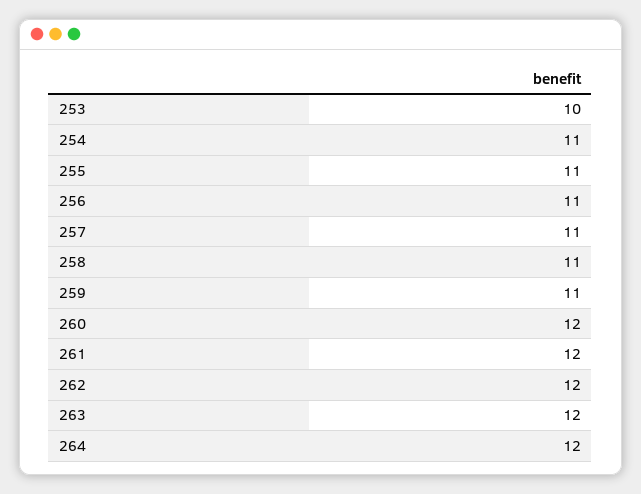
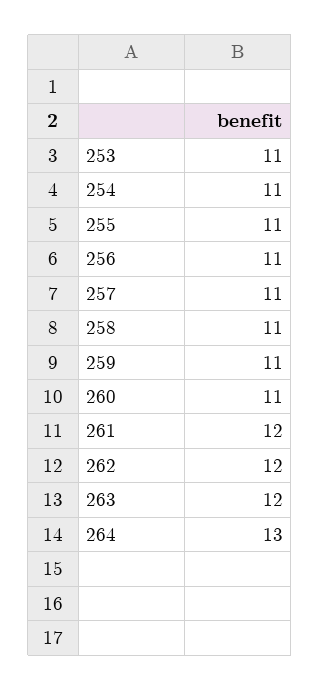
  {
-   "253": 10,
+   "253": 11,
    "254": 11,
    "255": 11,
    "256": 11,
    "257": 11,
    "258": 11,
    "259": 11,
-   "260": 12,
+   "260": 11,
    "261": 12,
    "262": 12,
    "263": 12,
-   "264": 12
+   "264": 13
  }

